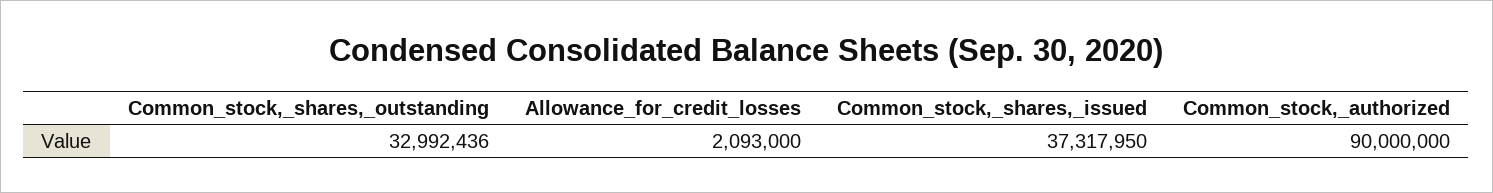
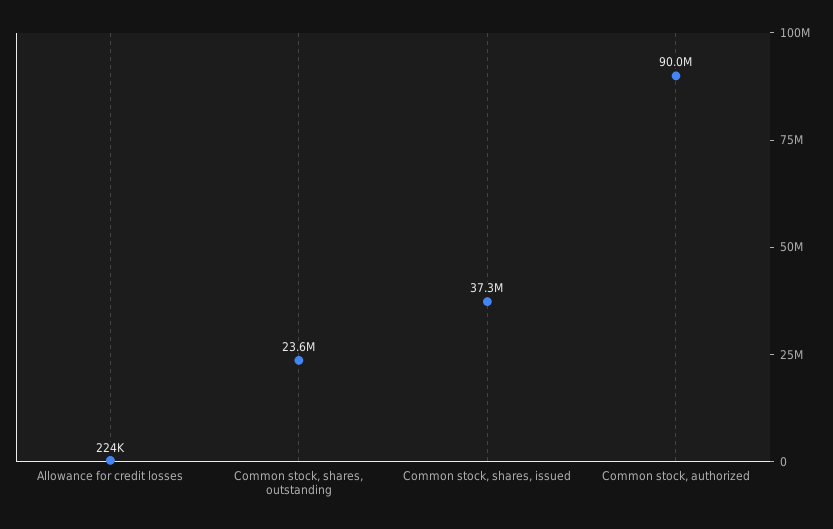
  {
-   "Common_stock,_shares,_outstanding": 32992436,
+   "Common_stock,_shares,_outstanding": 23600000,
-   "Allowance_for_credit_losses": 2093000,
+   "Allowance_for_credit_losses": 224000,
    "Common_stock,_shares,_issued": 37317950,
    "Common_stock,_authorized": 90000000
  }

